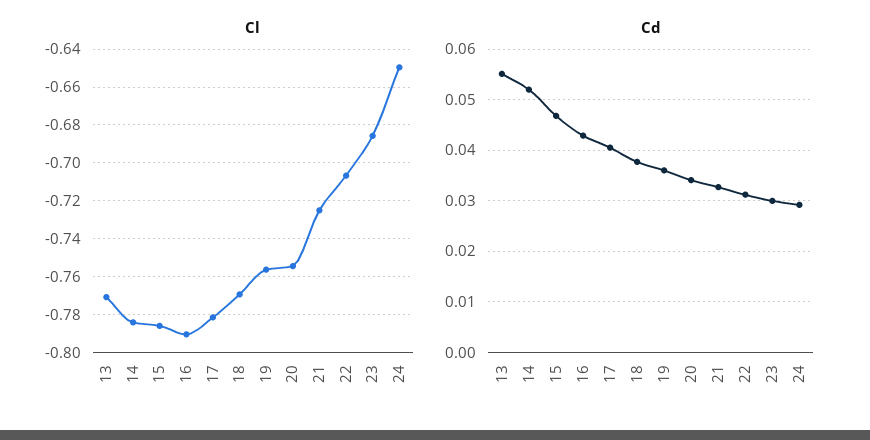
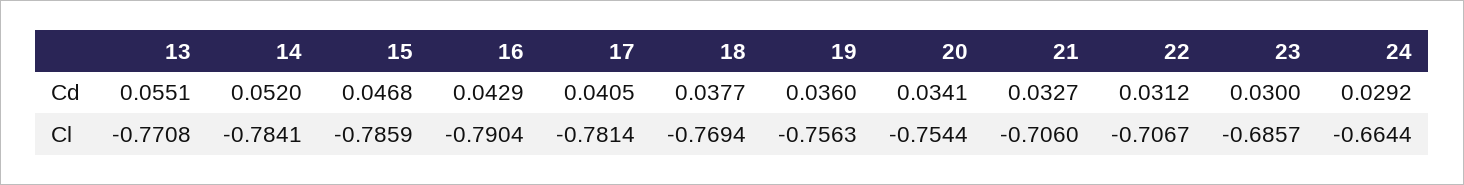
  {
    "Cl": {
      "13": -0.7708,
      "14": -0.7841,
      "15": -0.7859,
      "16": -0.7904,
      "17": -0.7814,
      "18": -0.7694,
      "19": -0.7563,
      "20": -0.7544,
-     "21": -0.725,
+     "21": -0.706,
      "22": -0.7067,
      "23": -0.6857,
-     "24": -0.65
+     "24": -0.6644
    },
    "Cd": {
      "13": 0.0551,
      "14": 0.052,
      "15": 0.0468,
      "16": 0.0429,
      "17": 0.0405,
      "18": 0.0377,
      "19": 0.036,
      "20": 0.0341,
      "21": 0.0327,
      "22": 0.0312,
      "23": 0.03,
      "24": 0.0292
    }
  }

